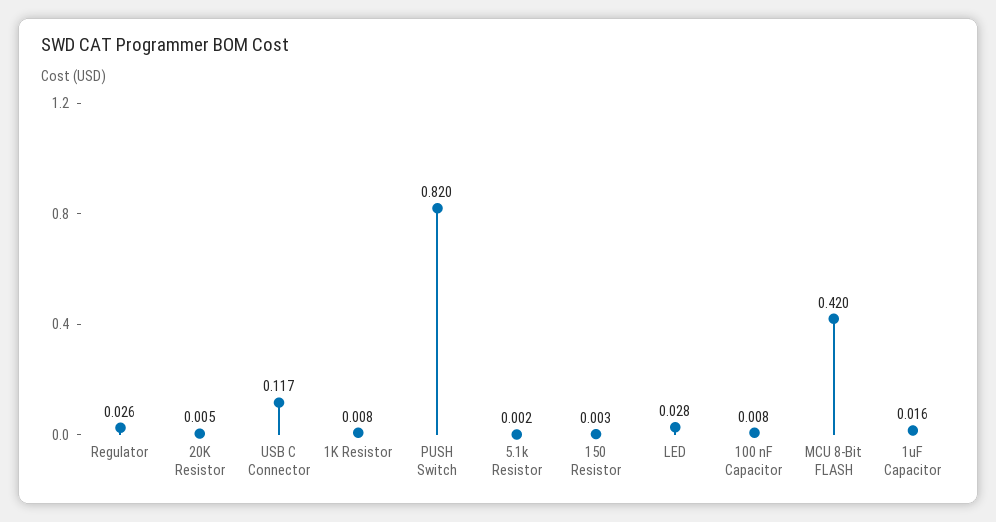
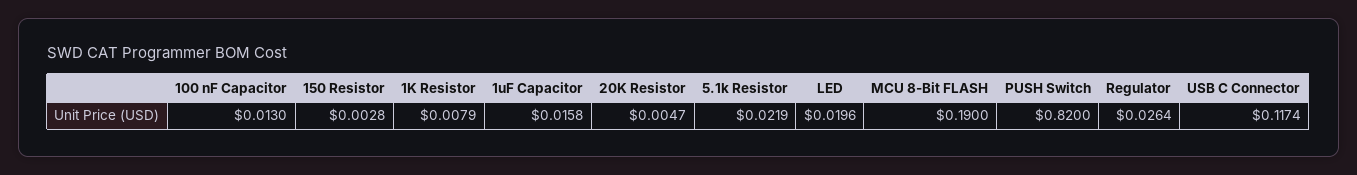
  {
    "Regulator": 0.0264,
    "20K Resistor": 0.0047,
    "USB C Connector": 0.1174,
    "1K Resistor": 0.0079,
    "PUSH Switch": 0.82,
-   "5.1k Resistor": 0.002,
+   "5.1k Resistor": 0.0219,
    "150 Resistor": 0.0028,
-   "LED": 0.028,
+   "LED": 0.0196,
-   "100 nF Capacitor": 0.008,
+   "100 nF Capacitor": 0.013,
-   "MCU 8-Bit FLASH": 0.42,
+   "MCU 8-Bit FLASH": 0.19,
    "1uF Capacitor": 0.0158
  }

